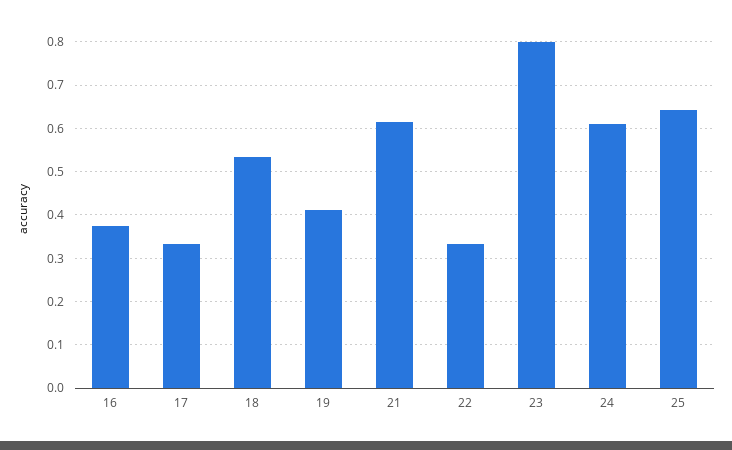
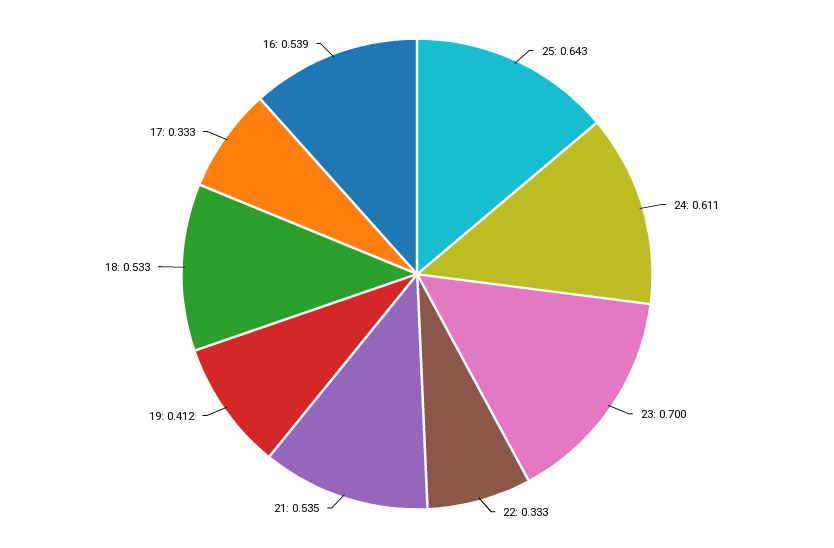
  {
-   "16": 0.38,
+   "16": 0.539,
    "17": 0.333,
    "18": 0.533,
    "19": 0.412,
-   "21": 0.62,
+   "21": 0.535,
    "22": 0.333,
-   "23": 0.8,
+   "23": 0.7,
    "24": 0.611,
    "25": 0.643
  }

